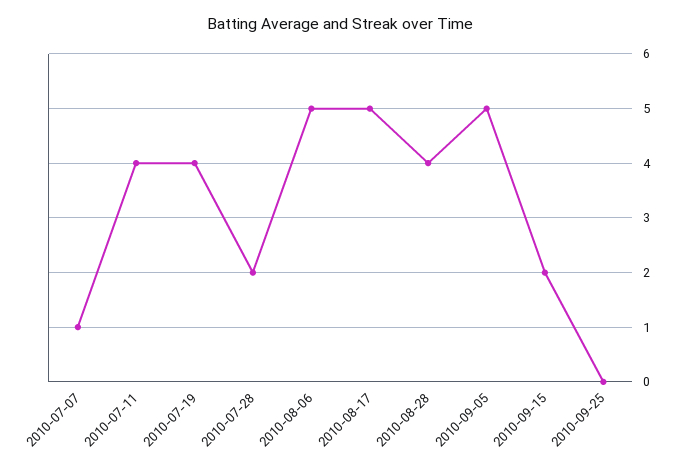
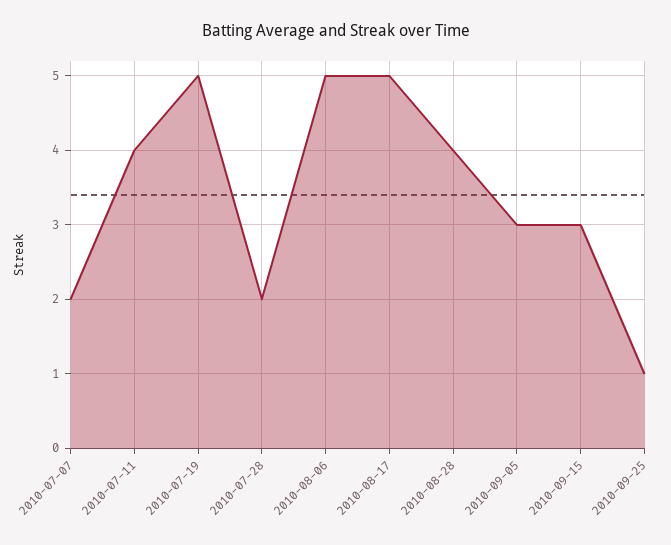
  {
-   "2010-07-07": 1,
+   "2010-07-07": 2,
    "2010-07-11": 4,
-   "2010-07-19": 4,
+   "2010-07-19": 5,
    "2010-07-28": 2,
    "2010-08-06": 5,
    "2010-08-17": 5,
    "2010-08-28": 4,
-   "2010-09-05": 5,
+   "2010-09-05": 3,
-   "2010-09-15": 2,
+   "2010-09-15": 3,
-   "2010-09-25": 0
+   "2010-09-25": 1
  }

